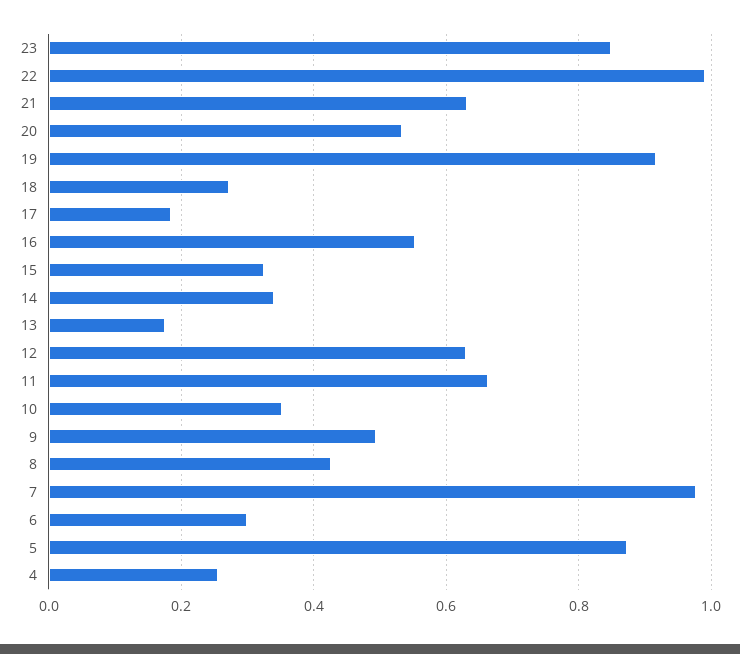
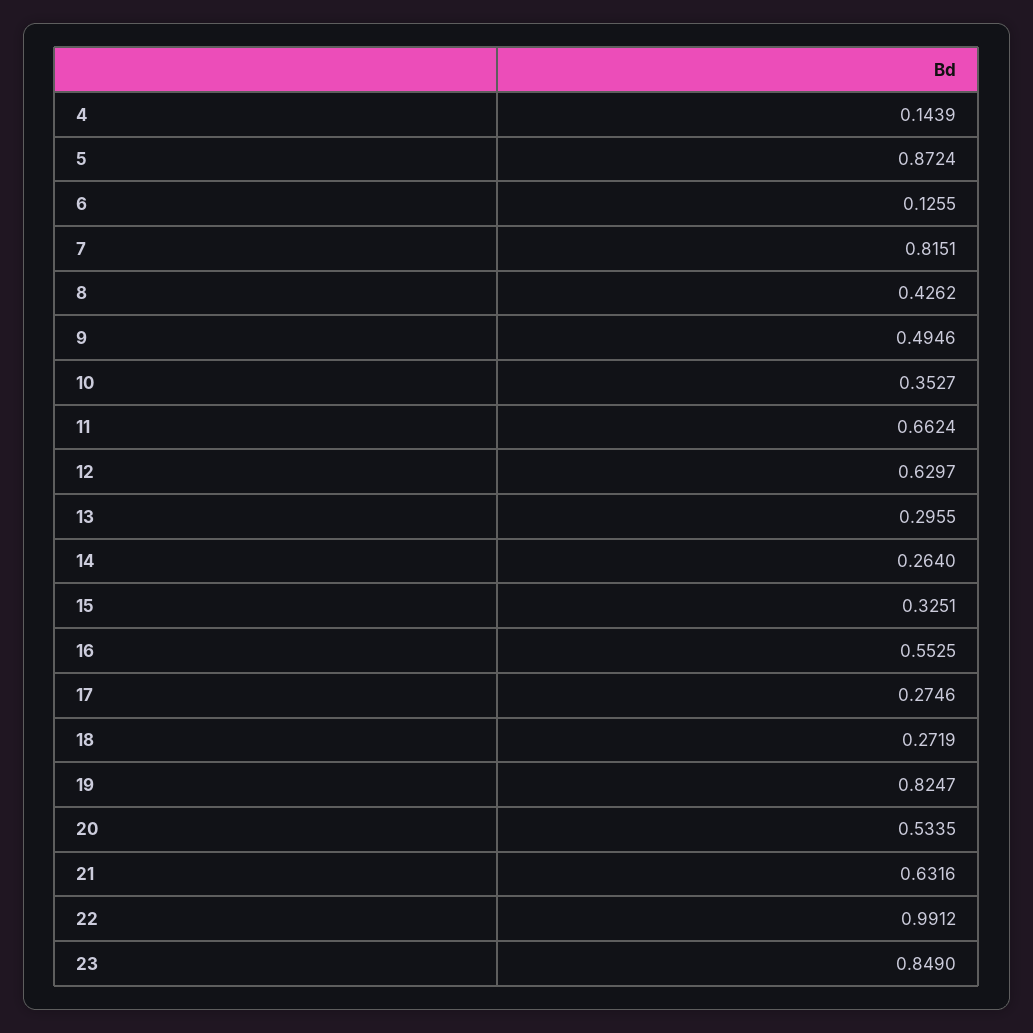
  {
    "23": 0.849,
    "22": 0.9912,
    "21": 0.6316,
    "20": 0.5335,
-   "19": 0.92,
+   "19": 0.8247,
    "18": 0.2719,
-   "17": 0.18,
+   "17": 0.2746,
    "16": 0.5525,
    "15": 0.3251,
-   "14": 0.34,
+   "14": 0.264,
-   "13": 0.18,
+   "13": 0.2955,
    "12": 0.6297,
    "11": 0.6624,
    "10": 0.3527,
    "9": 0.4946,
    "8": 0.4262,
-   "7": 0.98,
+   "7": 0.8151,
-   "6": 0.3,
+   "6": 0.1255,
    "5": 0.8724,
-   "4": 0.26
+   "4": 0.1439
  }

